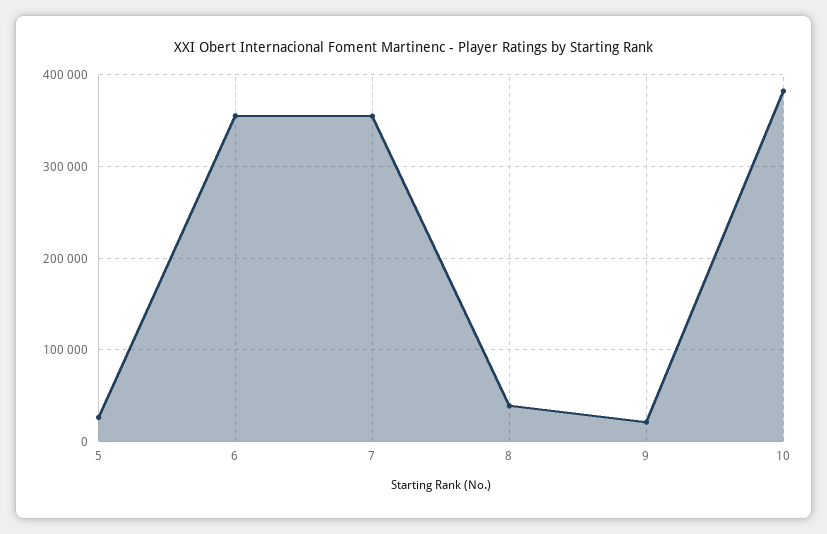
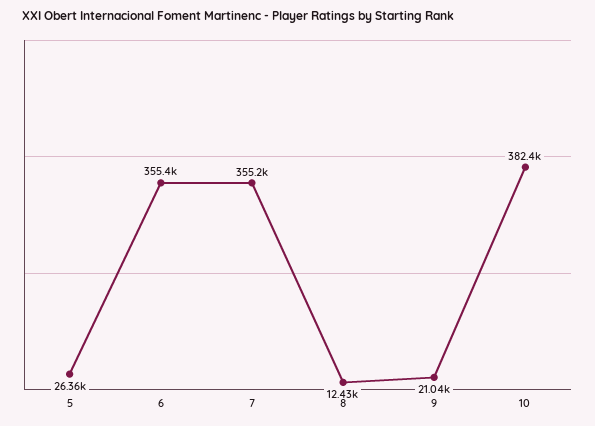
  {
    "5": 26360,
    "6": 355400,
    "7": 355200,
-   "8": 40000,
+   "8": 12430,
    "9": 21040,
    "10": 382400
  }

